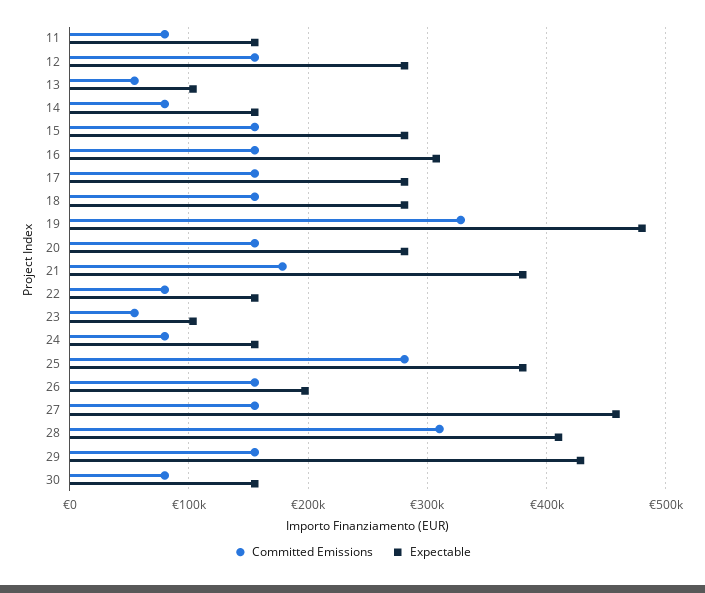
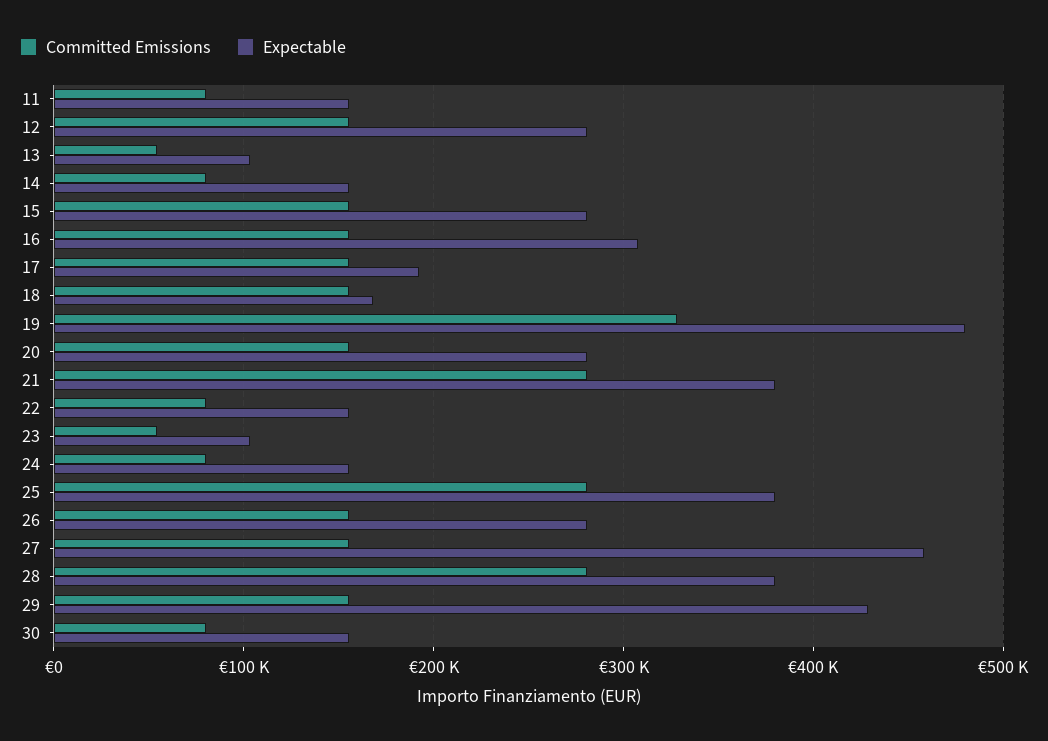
  {
    "Committed Emissions": {
      "11": 80000,
      "12": 160000,
      "13": 50000,
      "14": 80000,
      "15": 160000,
      "16": 160000,
      "17": 160000,
      "18": 160000,
      "19": 330000,
      "20": 160000,
-     "21": 180000,
+     "21": 280000,
      "22": 80000,
      "23": 50000,
      "24": 80000,
      "25": 280000,
      "26": 160000,
      "27": 160000,
-     "28": 310000,
+     "28": 280000,
      "29": 160000,
      "30": 80000
    },
    "Expectable": {
      "11": 160000,
      "12": 280000,
      "13": 100000,
      "14": 160000,
      "15": 280000,
      "16": 310000,
-     "17": 280000,
+     "17": 190000,
-     "18": 280000,
+     "18": 170000,
      "19": 480000,
      "20": 280000,
      "21": 380000,
      "22": 160000,
      "23": 100000,
      "24": 160000,
      "25": 380000,
-     "26": 200000,
+     "26": 280000,
      "27": 460000,
-     "28": 410000,
+     "28": 380000,
      "29": 430000,
      "30": 160000
    }
  }

